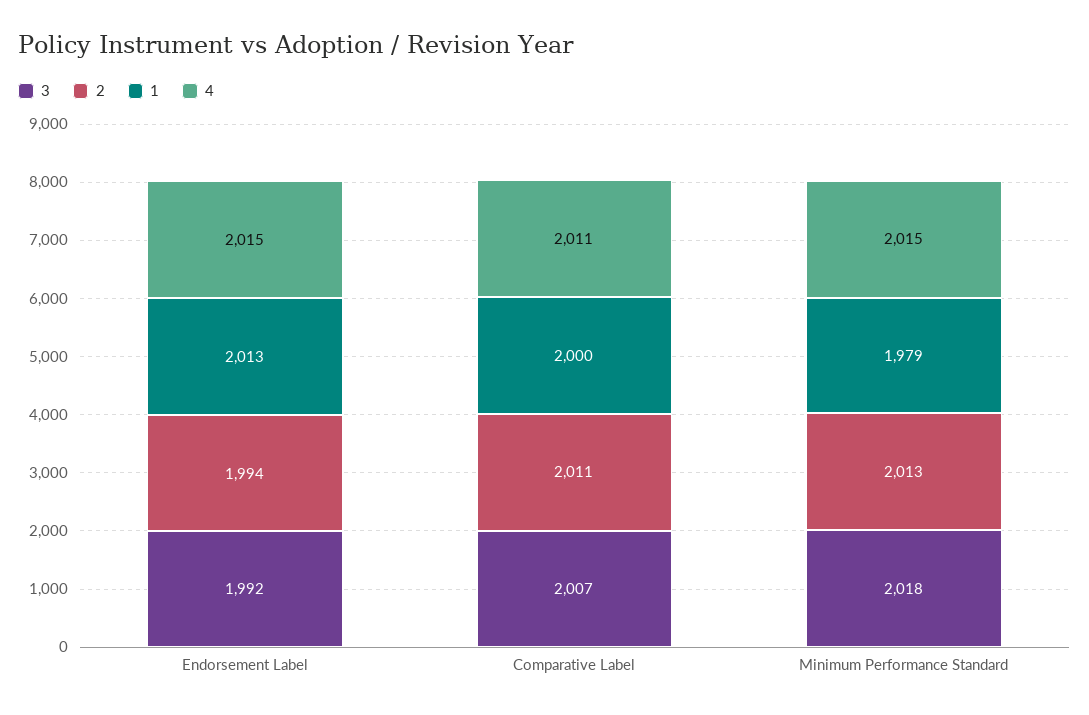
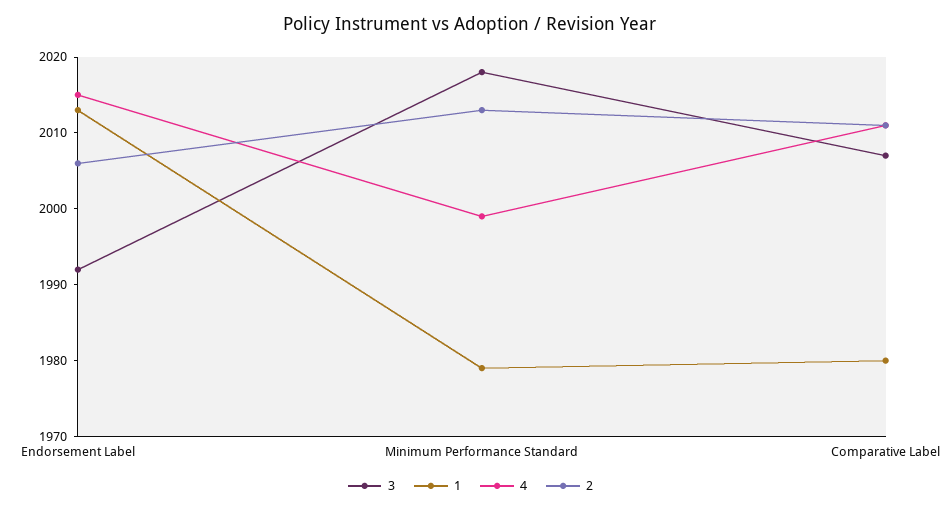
  {
    "3": {
      "Endorsement Label": 1992,
      "Comparative Label": 2007,
      "Minimum Performance Standard": 2018
    },
    "2": {
-     "Endorsement Label": 1994,
+     "Endorsement Label": 2005,
      "Comparative Label": 2011,
      "Minimum Performance Standard": 2013
    },
    "1": {
      "Endorsement Label": 2013,
-     "Comparative Label": 2000,
+     "Comparative Label": 1980,
      "Minimum Performance Standard": 1979
    },
    "4": {
      "Endorsement Label": 2015,
      "Comparative Label": 2011,
-     "Minimum Performance Standard": 2015
+     "Minimum Performance Standard": 2000
    }
  }

